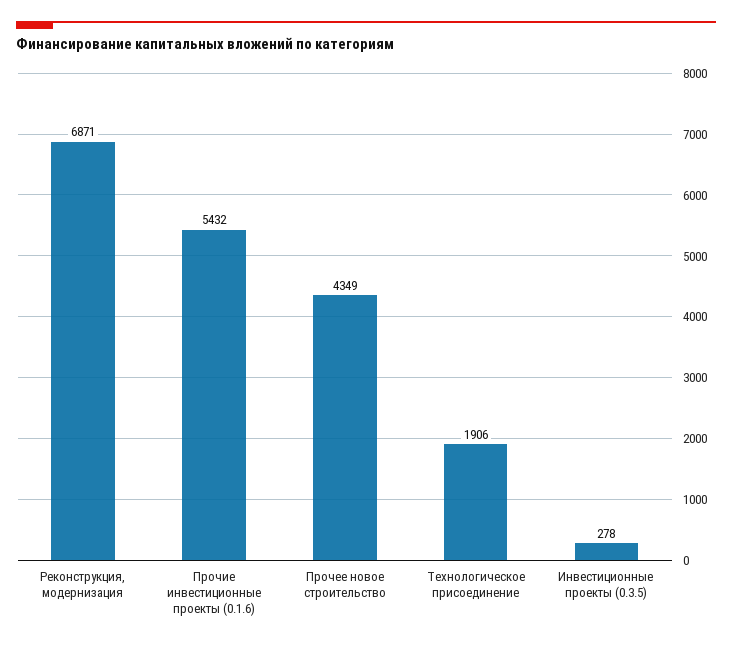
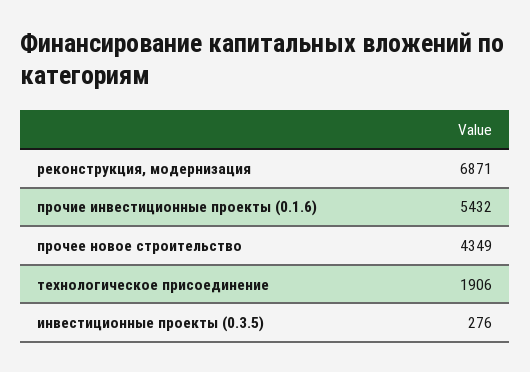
  {
    "Реконструкция, модернизация": 6871,
    "Прочие инвестиционные проекты (0.1.6)": 5432,
    "Прочее новое строительство": 4349,
    "Технологическое присоединение": 1906,
-   "Инвестиционные проекты (0.3.5)": 278
+   "Инвестиционные проекты (0.3.5)": 276
  }

